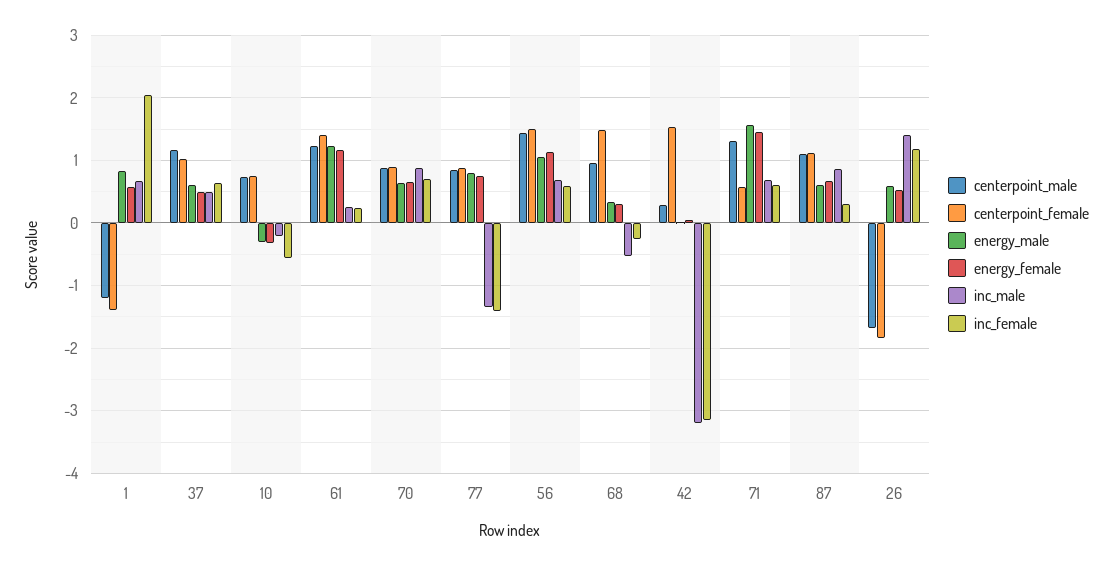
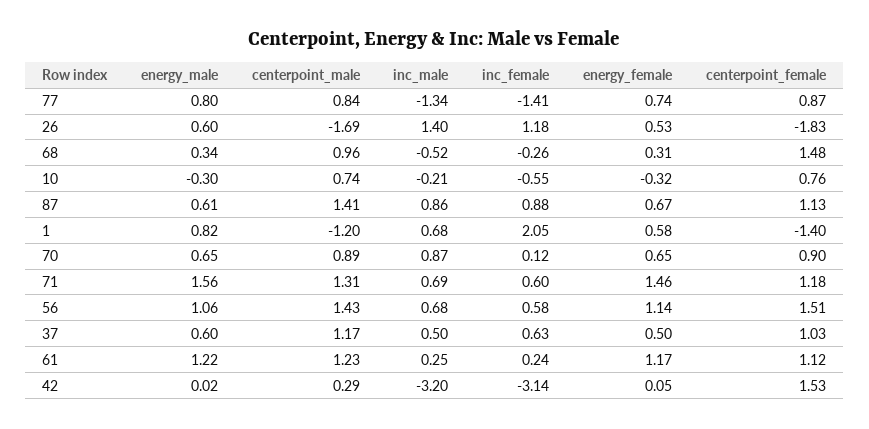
  {
    "centerpoint_male": {
      "1": -1.2,
      "37": 1.17,
      "10": 0.74,
      "61": 1.23,
      "70": 0.89,
      "77": 0.84,
      "56": 1.43,
      "68": 0.96,
      "42": 0.29,
      "71": 1.31,
-     "87": 1.1,
+     "87": 1.41,
      "26": -1.69
    },
    "centerpoint_female": {
      "1": -1.4,
      "37": 1.03,
      "10": 0.76,
-     "61": 1.4,
+     "61": 1.12,
      "70": 0.9,
      "77": 0.87,
      "56": 1.51,
      "68": 1.48,
      "42": 1.53,
-     "71": 0.6,
+     "71": 1.18,
      "87": 1.13,
      "26": -1.83
    },
    "energy_male": {
      "1": 0.82,
      "37": 0.6,
      "10": -0.3,
      "61": 1.22,
      "70": 0.65,
      "77": 0.8,
      "56": 1.06,
      "68": 0.34,
      "42": 0.02,
      "71": 1.56,
      "87": 0.61,
      "26": 0.6
    },
    "energy_female": {
      "1": 0.58,
      "37": 0.5,
      "10": -0.32,
      "61": 1.17,
      "70": 0.65,
      "77": 0.74,
      "56": 1.14,
      "68": 0.31,
      "42": 0.05,
      "71": 1.46,
      "87": 0.67,
      "26": 0.53
    },
    "inc_male": {
      "1": 0.68,
      "37": 0.5,
      "10": -0.21,
      "61": 0.25,
      "70": 0.87,
      "77": -1.34,
      "56": 0.68,
      "68": -0.52,
      "42": -3.2,
      "71": 0.69,
      "87": 0.86,
      "26": 1.4
    },
    "inc_female": {
      "1": 2.05,
      "37": 0.63,
      "10": -0.55,
      "61": 0.24,
-     "70": 0.7,
+     "70": 0.12,
      "77": -1.41,
      "56": 0.58,
      "68": -0.26,
      "42": -3.14,
      "71": 0.6,
-     "87": 0.3,
+     "87": 0.88,
      "26": 1.18
    }
  }

